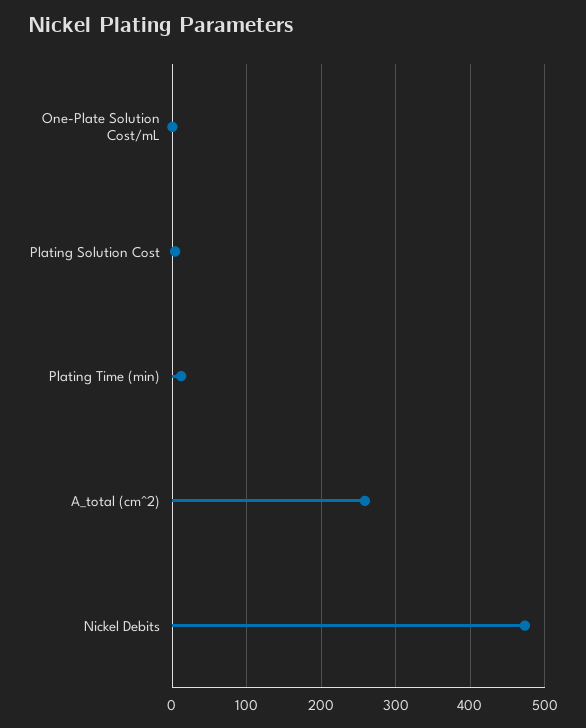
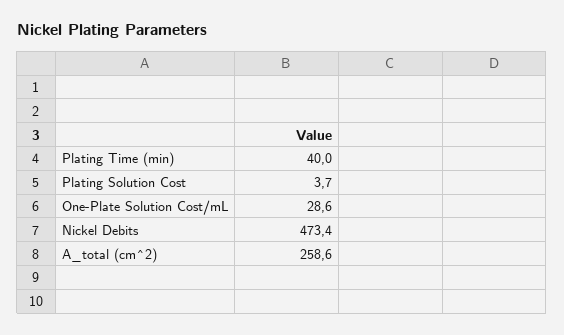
  {
-   "One-Plate Solution Cost/mL": 0,
+   "One-Plate Solution Cost/mL": 28.6,
    "Plating Solution Cost": 3.7,
-   "Plating Time (min)": 10,
+   "Plating Time (min)": 40,
    "A_total (cm^2)": 258.6,
    "Nickel Debits": 473.4
  }

